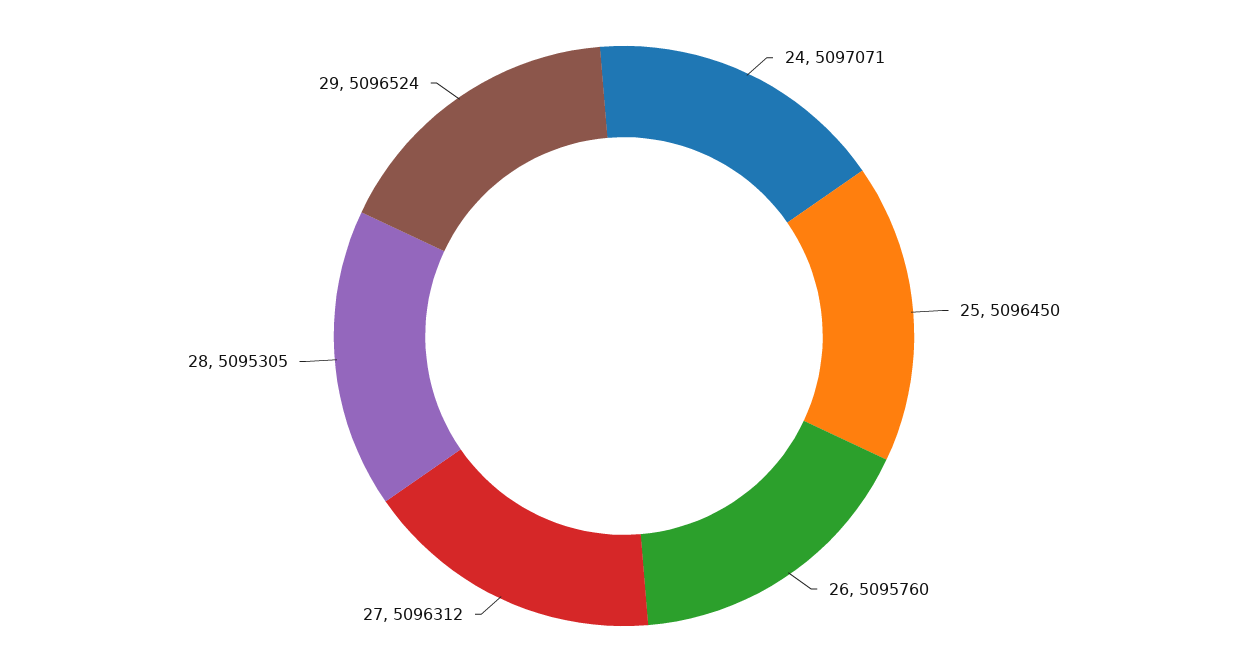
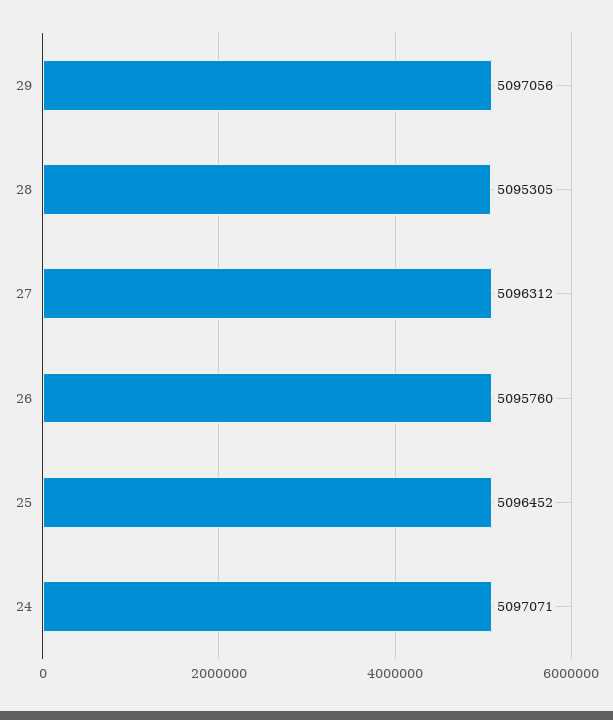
  {
    "24": 5097071,
-   "25": 5096450,
+   "25": 5096452,
    "26": 5095760,
    "27": 5096312,
    "28": 5095305,
-   "29": 5096524
+   "29": 5097056
  }

